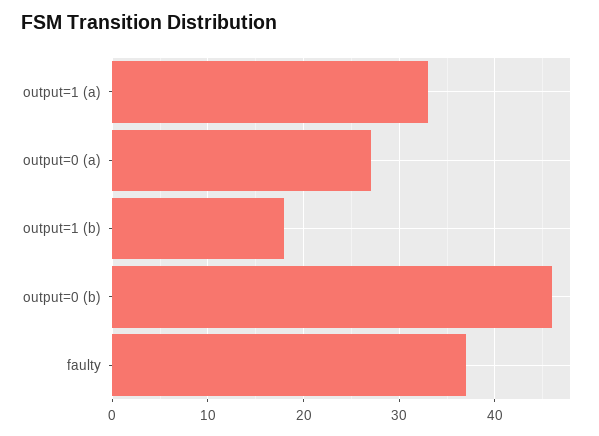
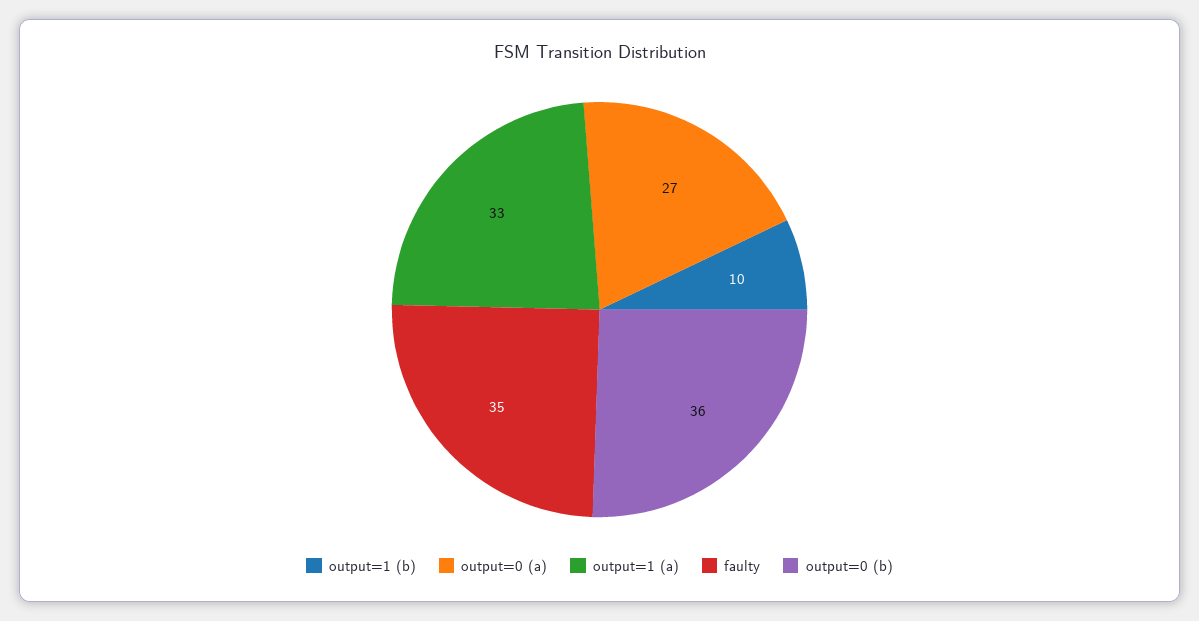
  {
    "output=1 (a)": 33,
    "output=0 (a)": 27,
-   "output=1 (b)": 18,
+   "output=1 (b)": 10,
-   "output=0 (b)": 46,
+   "output=0 (b)": 36,
-   "faulty": 37
+   "faulty": 35
  }

